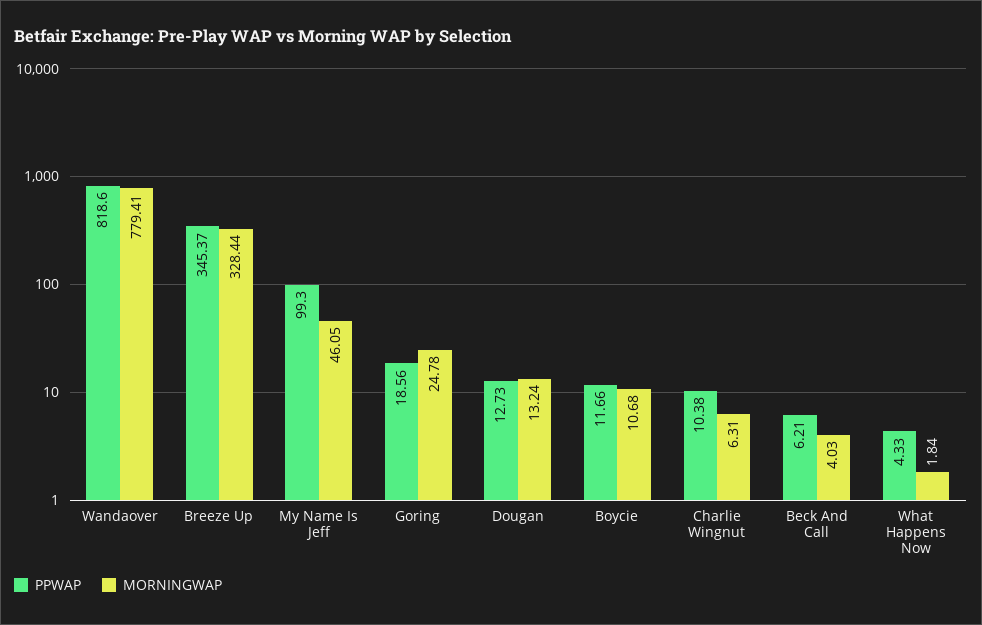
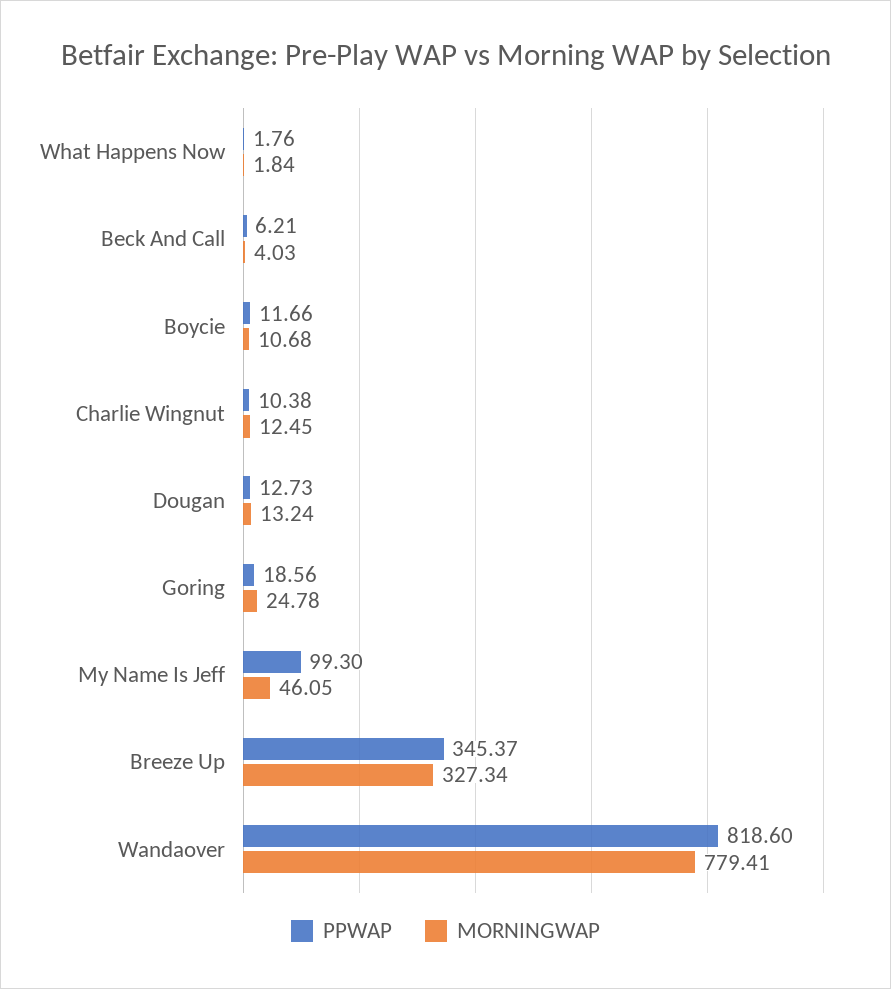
  {
    "PPWAP": {
      "Wandaover": 818.6,
      "Breeze Up": 345.37,
      "My Name Is Jeff": 99.3,
      "Goring": 18.56,
      "Dougan": 12.73,
      "Boycie": 11.66,
      "Charlie Wingnut": 10.38,
      "Beck And Call": 6.21,
-     "What Happens Now": 4.33
+     "What Happens Now": 1.76
    },
    "MORNINGWAP": {
      "Wandaover": 779.41,
-     "Breeze Up": 328.44,
+     "Breeze Up": 327.34,
      "My Name Is Jeff": 46.05,
      "Goring": 24.78,
      "Dougan": 13.24,
      "Boycie": 10.68,
-     "Charlie Wingnut": 6.31,
+     "Charlie Wingnut": 12.45,
      "Beck And Call": 4.03,
      "What Happens Now": 1.84
    }
  }

